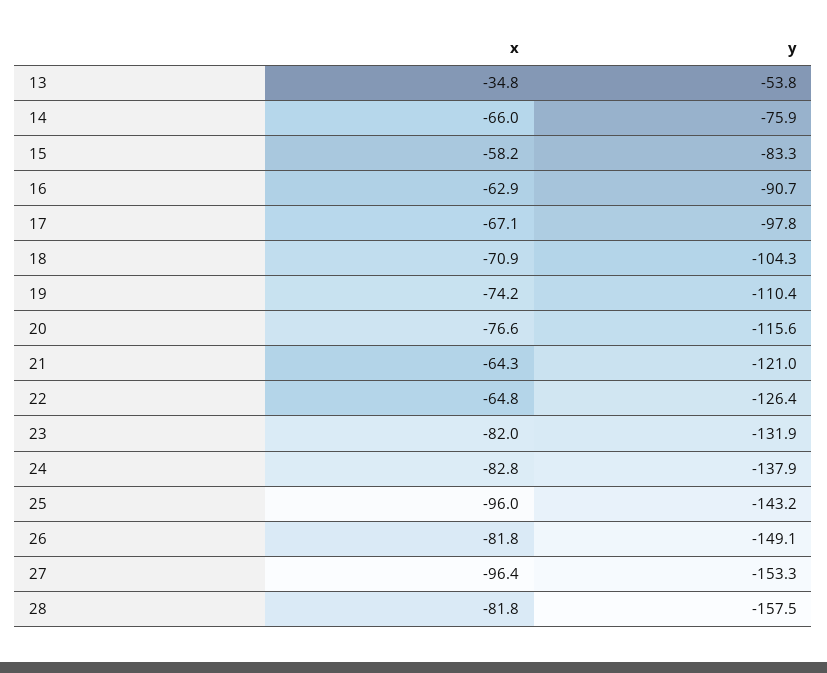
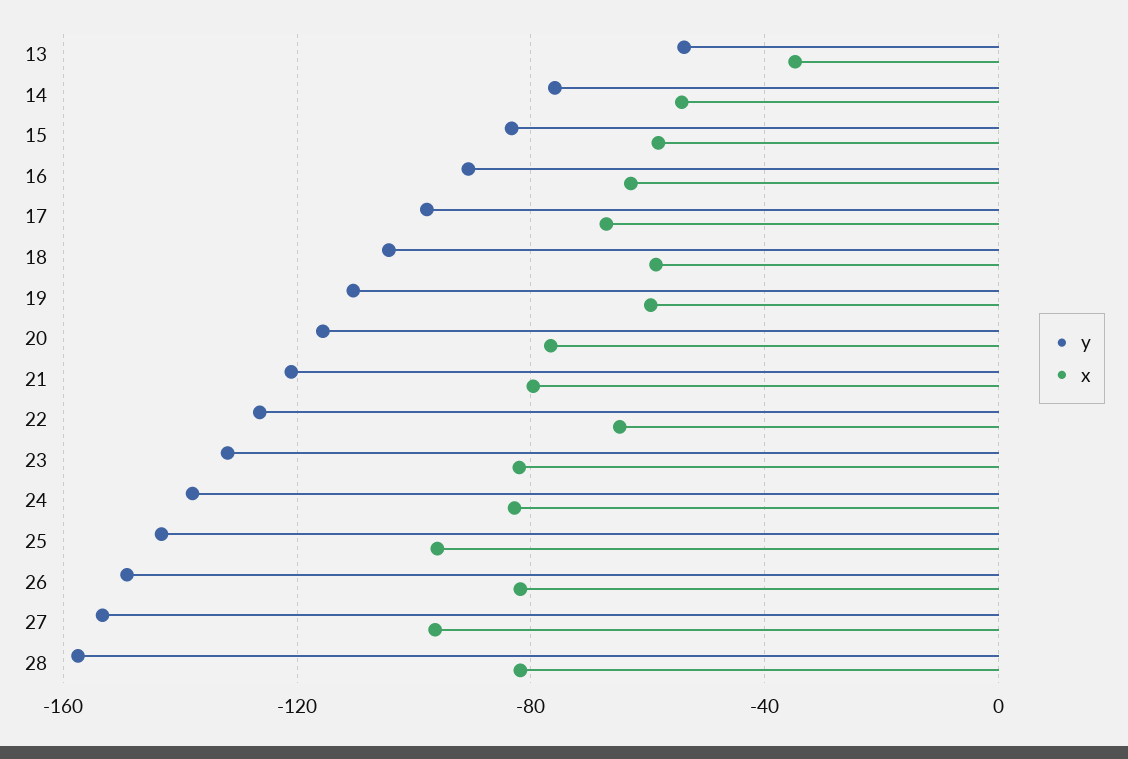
  {
    "x": {
      "13": -34.8,
-     "14": -66,
+     "14": -55,
      "15": -58.2,
      "16": -62.9,
      "17": -67.1,
-     "18": -70.9,
+     "18": -60,
-     "19": -74.2,
+     "19": -60,
      "20": -76.6,
-     "21": -64.3,
+     "21": -80,
      "22": -64.8,
      "23": -82,
      "24": -82.8,
      "25": -96,
      "26": -81.8,
      "27": -96.4,
      "28": -81.8
    },
    "y": {
      "13": -53.8,
      "14": -75.9,
      "15": -83.3,
      "16": -90.7,
      "17": -97.8,
      "18": -104.3,
      "19": -110.4,
      "20": -115.6,
      "21": -121,
      "22": -126.4,
      "23": -131.9,
      "24": -137.9,
      "25": -143.2,
      "26": -149.1,
      "27": -153.3,
      "28": -157.5
    }
  }

